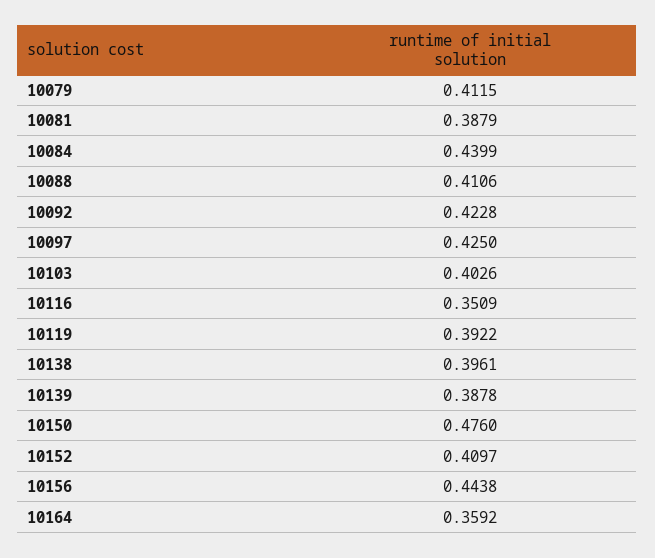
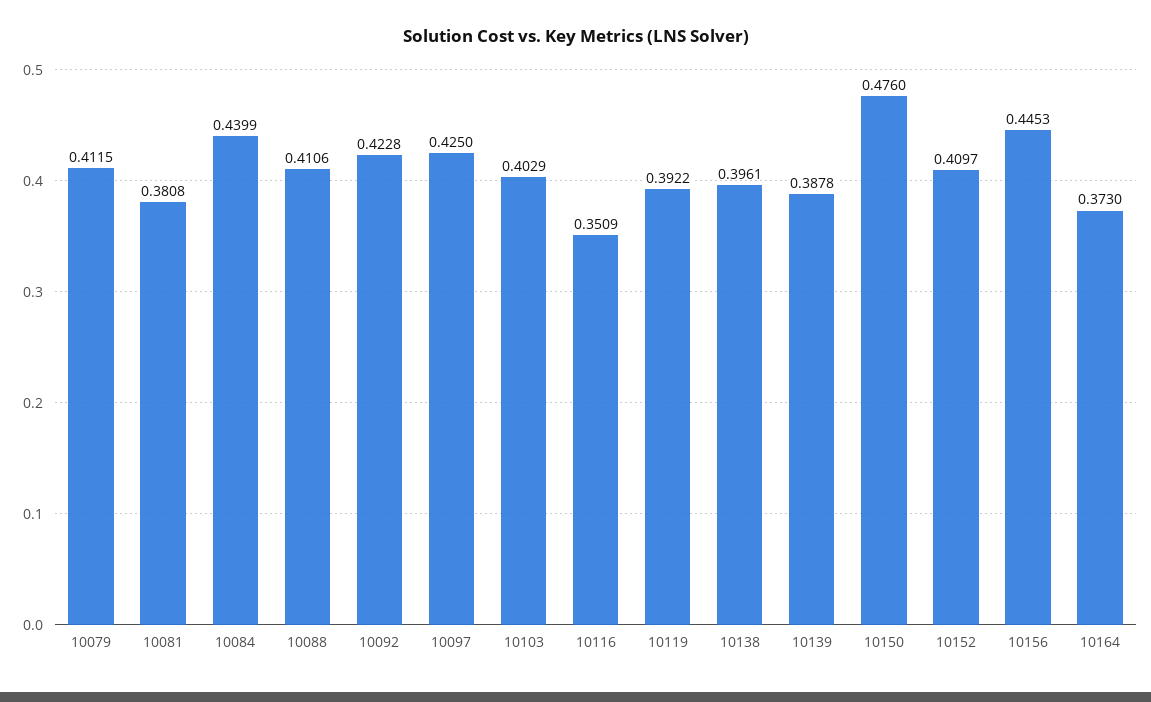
  {
    "10079": 0.4115,
-   "10081": 0.3879,
+   "10081": 0.3808,
    "10084": 0.4399,
    "10088": 0.4106,
    "10092": 0.4228,
    "10097": 0.425,
-   "10103": 0.4026,
+   "10103": 0.4029,
    "10116": 0.3509,
    "10119": 0.3922,
    "10138": 0.3961,
    "10139": 0.3878,
    "10150": 0.476,
    "10152": 0.4097,
-   "10156": 0.4438,
+   "10156": 0.4453,
-   "10164": 0.3592
+   "10164": 0.373
  }

